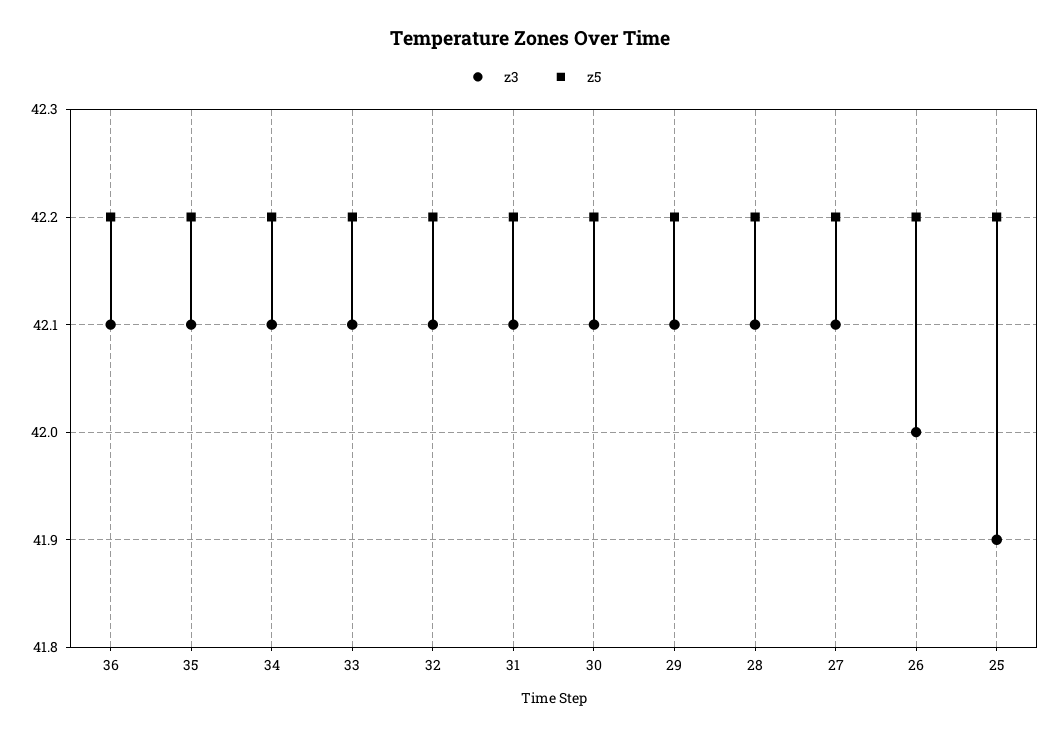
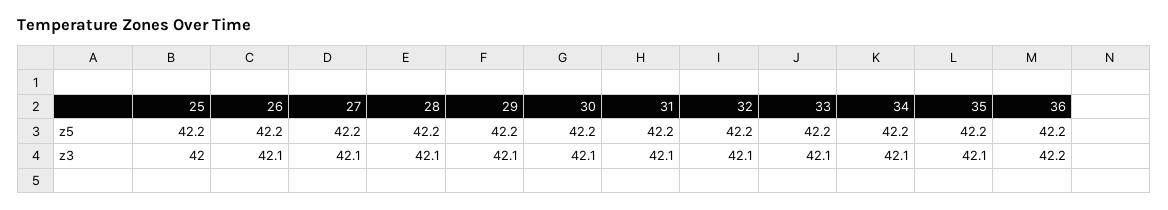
  {
    "z3": {
-     "36": 42.1,
+     "36": 42.2,
      "35": 42.1,
      "34": 42.1,
      "33": 42.1,
      "32": 42.1,
      "31": 42.1,
      "30": 42.1,
      "29": 42.1,
      "28": 42.1,
      "27": 42.1,
-     "26": 42,
+     "26": 42.1,
-     "25": 41.9
+     "25": 42
    },
    "z5": {
      "36": 42.2,
      "35": 42.2,
      "34": 42.2,
      "33": 42.2,
      "32": 42.2,
      "31": 42.2,
      "30": 42.2,
      "29": 42.2,
      "28": 42.2,
      "27": 42.2,
      "26": 42.2,
      "25": 42.2
    }
  }

